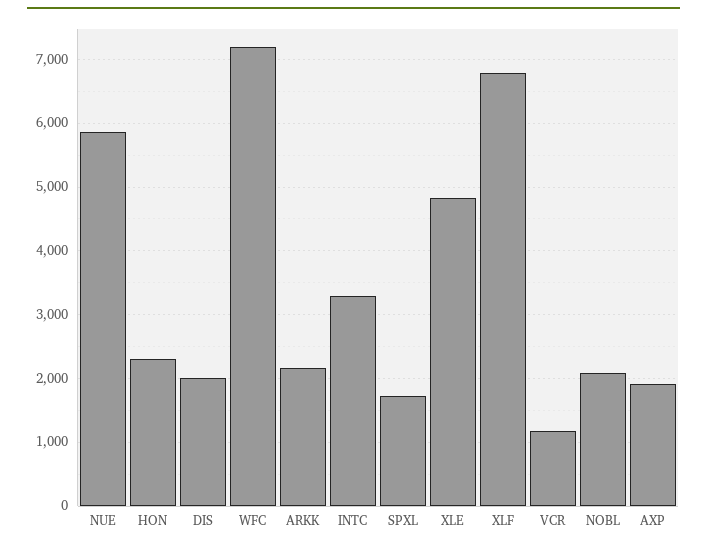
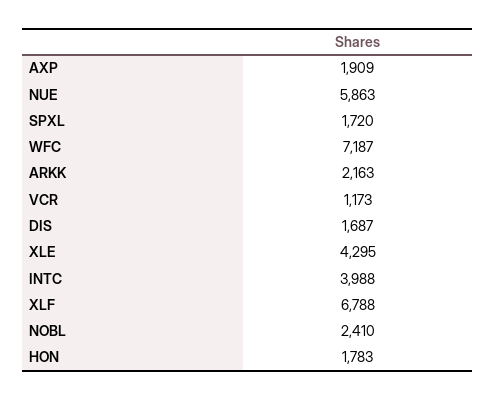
  {
    "NUE": 5863,
-   "HON": 2300,
+   "HON": 1783,
-   "DIS": 2000,
+   "DIS": 1687,
    "WFC": 7187,
    "ARKK": 2163,
-   "INTC": 3300,
+   "INTC": 3988,
    "SPXL": 1720,
-   "XLE": 4800,
+   "XLE": 4295,
    "XLF": 6788,
    "VCR": 1173,
-   "NOBL": 2100,
+   "NOBL": 2410,
    "AXP": 1909
  }

